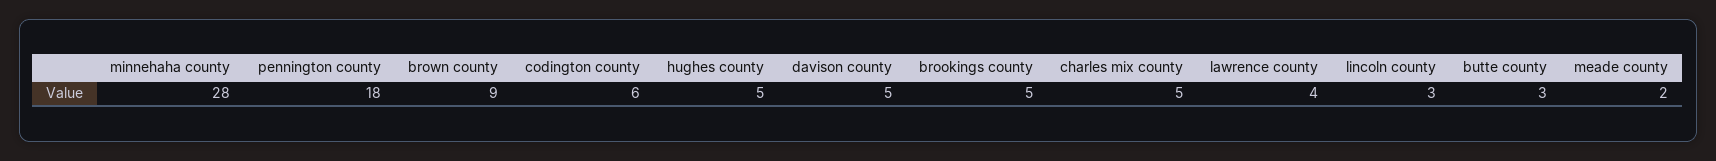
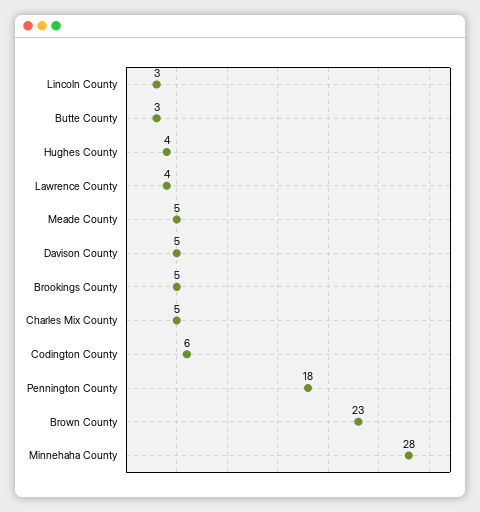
  {
    "minnehaha county": 28,
    "pennington county": 18,
-   "brown county": 9,
+   "brown county": 23,
    "codington county": 6,
-   "hughes county": 5,
+   "hughes county": 4,
    "davison county": 5,
    "brookings county": 5,
    "charles mix county": 5,
    "lawrence county": 4,
    "lincoln county": 3,
    "butte county": 3,
-   "meade county": 2
+   "meade county": 5
  }

